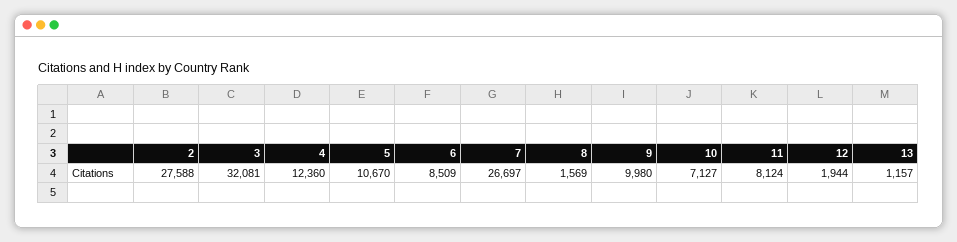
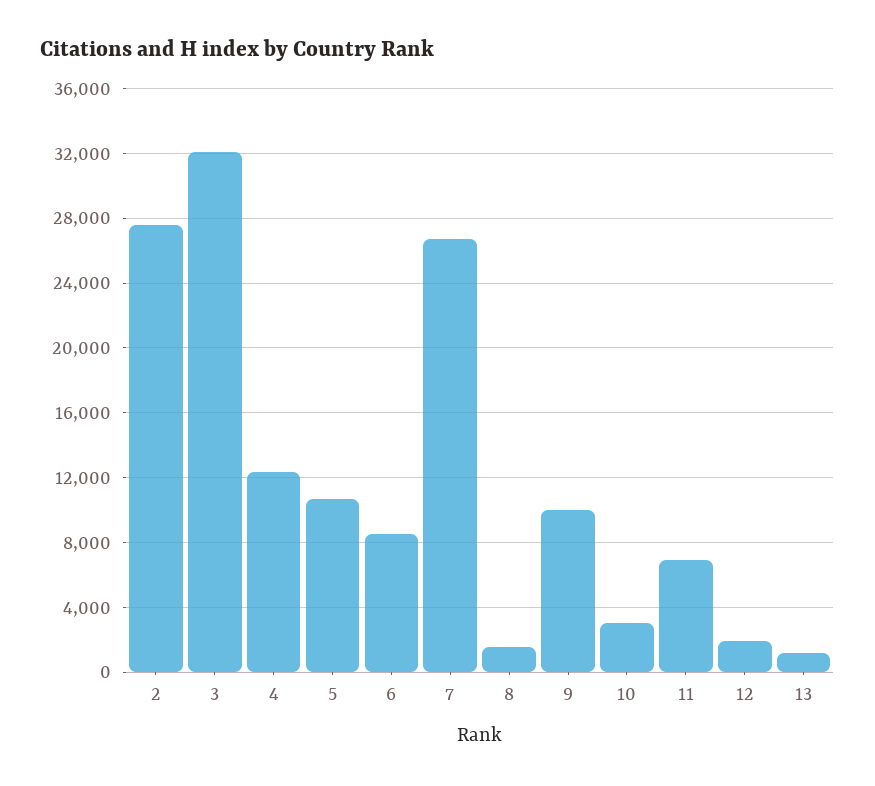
  {
    "2": 27588,
    "3": 32081,
    "4": 12360,
    "5": 10670,
    "6": 8509,
    "7": 26697,
    "8": 1569,
    "9": 9980,
-   "10": 7127,
+   "10": 3000,
-   "11": 8124,
+   "11": 7000,
    "12": 1944,
    "13": 1157
  }

